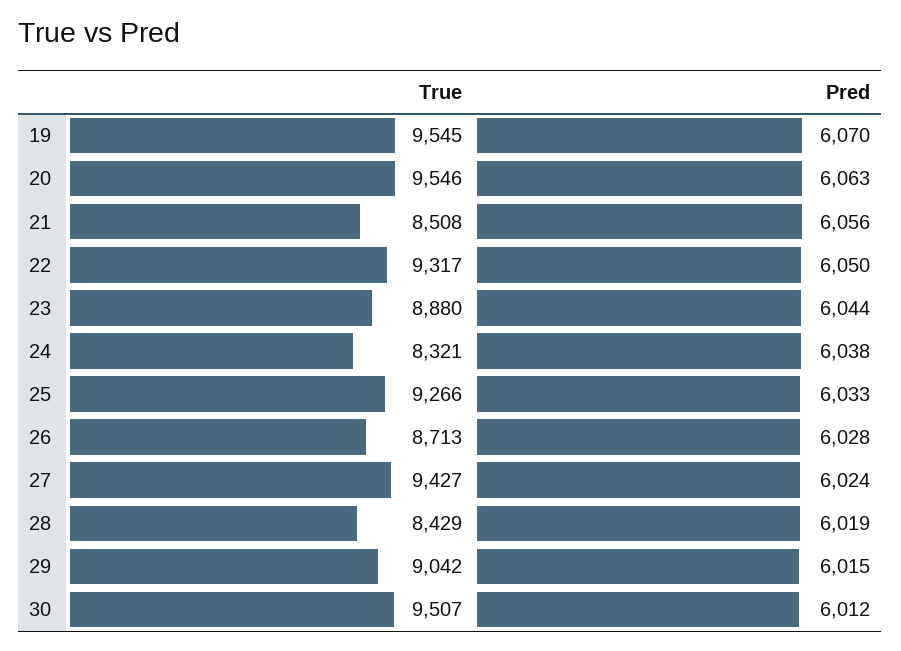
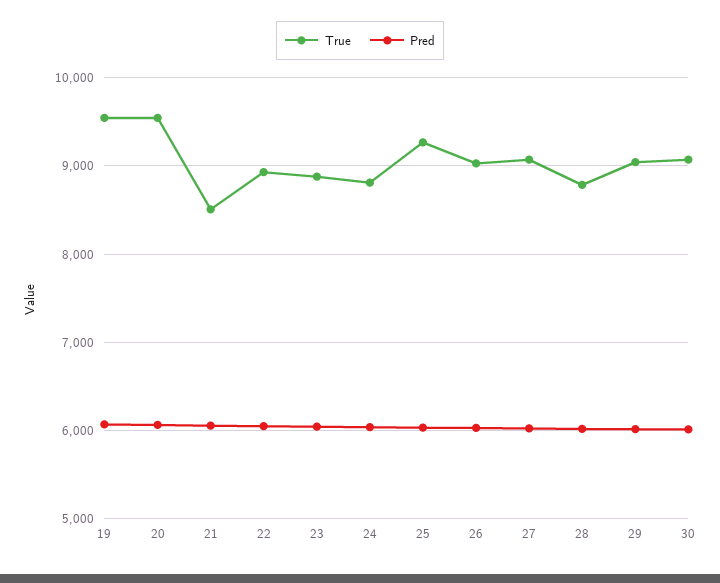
  {
    "True": {
      "19": 9545,
      "20": 9546,
      "21": 8508,
-     "22": 9317,
+     "22": 8900,
      "23": 8880,
-     "24": 8321,
+     "24": 8800,
      "25": 9266,
-     "26": 8713,
+     "26": 9000,
-     "27": 9427,
+     "27": 9100,
-     "28": 8429,
+     "28": 8800,
      "29": 9042,
-     "30": 9507
+     "30": 9100
    },
    "Pred": {
      "19": 6070,
      "20": 6063,
      "21": 6056,
      "22": 6050,
      "23": 6044,
      "24": 6038,
      "25": 6033,
      "26": 6028,
      "27": 6024,
      "28": 6019,
      "29": 6015,
      "30": 6012
    }
  }

